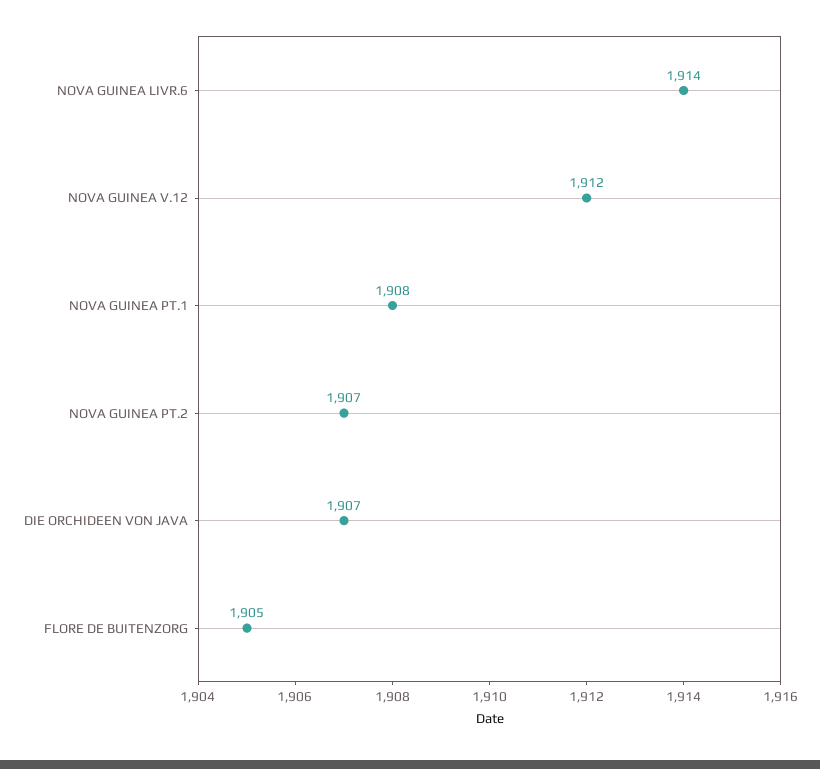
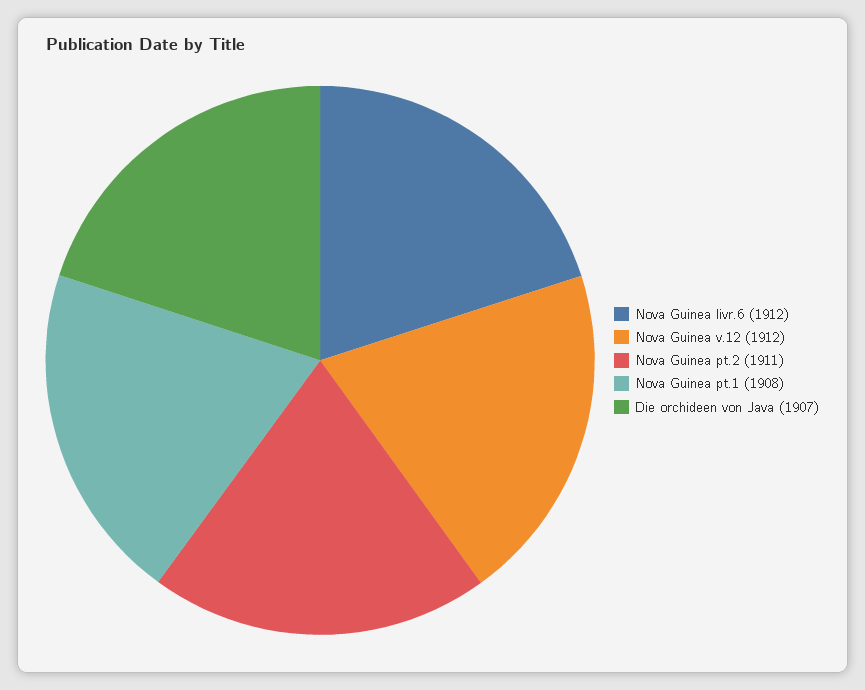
  {
-   "NOVA GUINEA LIVR.6": 1914,
+   "NOVA GUINEA LIVR.6": 1912,
    "NOVA GUINEA V.12": 1912,
    "NOVA GUINEA PT.1": 1908,
-   "NOVA GUINEA PT.2": 1907,
+   "NOVA GUINEA PT.2": 1911,
-   "DIE ORCHIDEEN VON JAVA": 1907,
+   "DIE ORCHIDEEN VON JAVA": 1907
-   "FLORE DE BUITENZORG": 1905
  }

